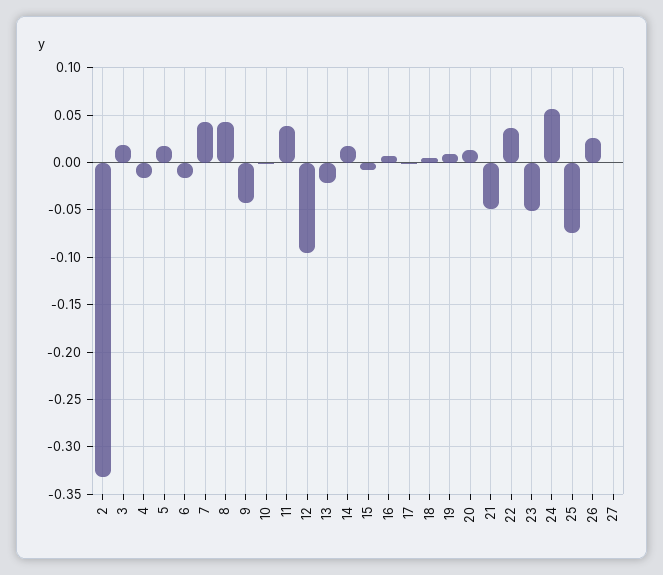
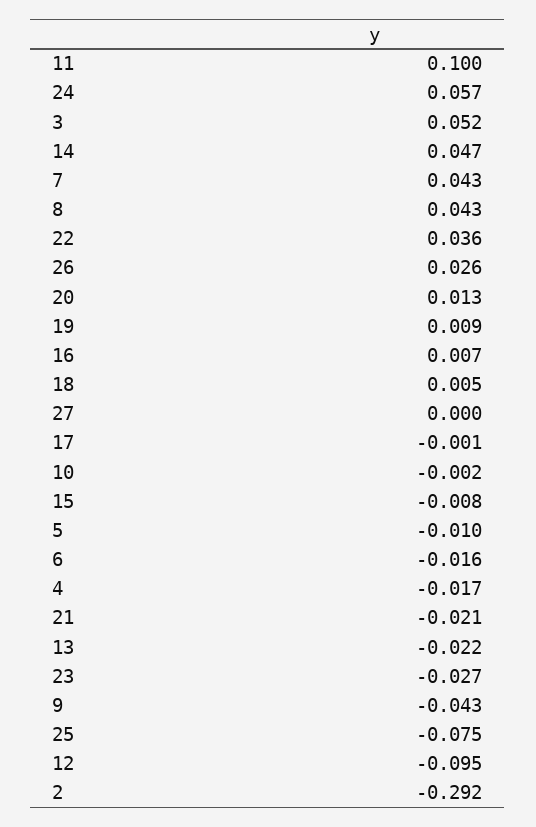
  {
-   "2": -0.33,
+   "2": -0.292,
-   "3": 0.02,
+   "3": 0.052,
    "4": -0.017,
-   "5": 0.02,
+   "5": -0.01,
    "6": -0.016,
    "7": 0.043,
    "8": 0.043,
    "9": -0.043,
    "10": -0.002,
-   "11": 0.04,
+   "11": 0.1,
    "12": -0.095,
    "13": -0.022,
-   "14": 0.02,
+   "14": 0.047,
    "15": -0.008,
    "16": 0.007,
    "17": -0.001,
    "18": 0.005,
    "19": 0.009,
    "20": 0.013,
-   "21": -0.05,
+   "21": -0.021,
    "22": 0.036,
-   "23": -0.05,
+   "23": -0.027,
    "24": 0.057,
    "25": -0.075,
    "26": 0.026,
    "27": 0
  }

